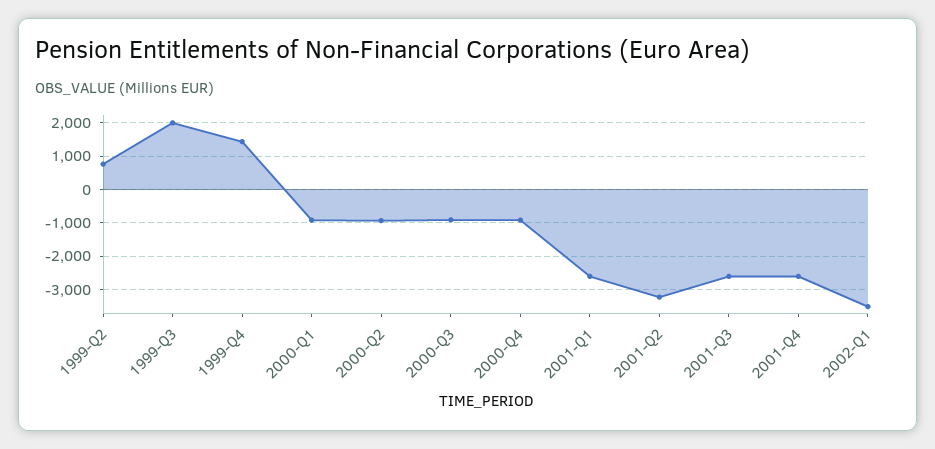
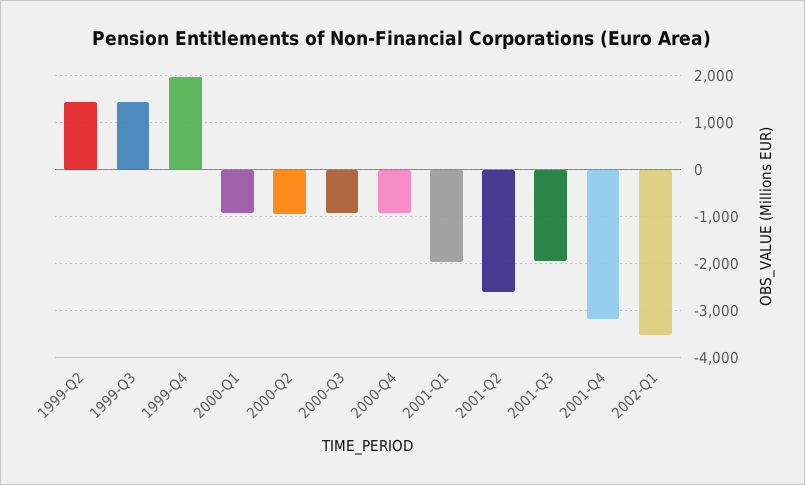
  {
-   "1999-Q2": 800,
+   "1999-Q2": 1400,
-   "1999-Q3": 2000,
+   "1999-Q3": 1400,
-   "1999-Q4": 1400,
+   "1999-Q4": 2000,
    "2000-Q1": -1000,
    "2000-Q2": -1000,
    "2000-Q3": -1000,
    "2000-Q4": -1000,
-   "2001-Q1": -2600,
+   "2001-Q1": -2000,
-   "2001-Q2": -3200,
+   "2001-Q2": -2600,
-   "2001-Q3": -2600,
+   "2001-Q3": -2000,
-   "2001-Q4": -2600,
+   "2001-Q4": -3200,
    "2002-Q1": -3600
  }

